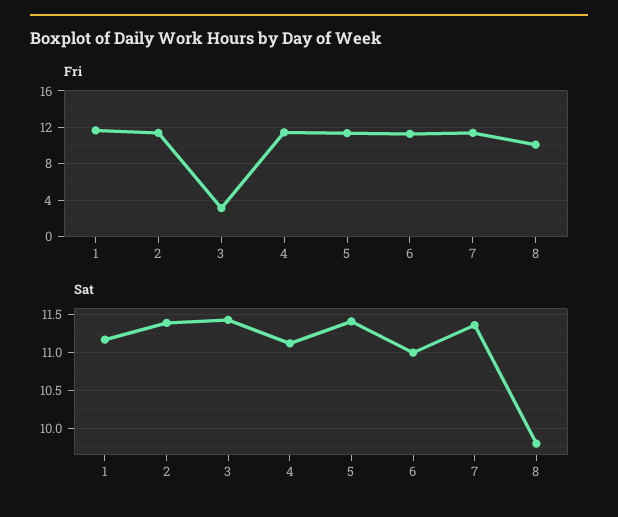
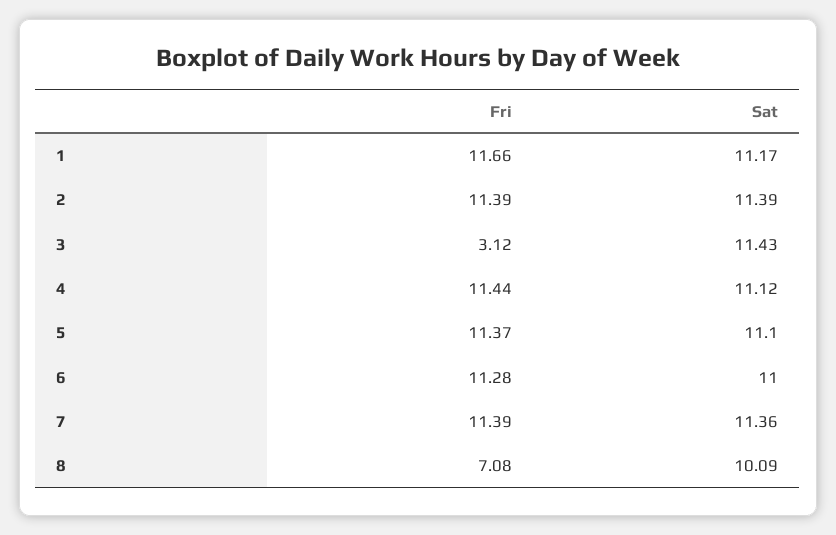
  {
    "Fri": {
      "1": 11.66,
      "2": 11.39,
      "3": 3.12,
      "4": 11.44,
      "5": 11.37,
      "6": 11.28,
      "7": 11.39,
-     "8": 10
+     "8": 7.08
    },
    "Sat": {
      "1": 11.17,
      "2": 11.39,
      "3": 11.43,
      "4": 11.12,
-     "5": 11.4,
+     "5": 11.1,
      "6": 11,
      "7": 11.36,
-     "8": 9.8
+     "8": 10.09
    }
  }

